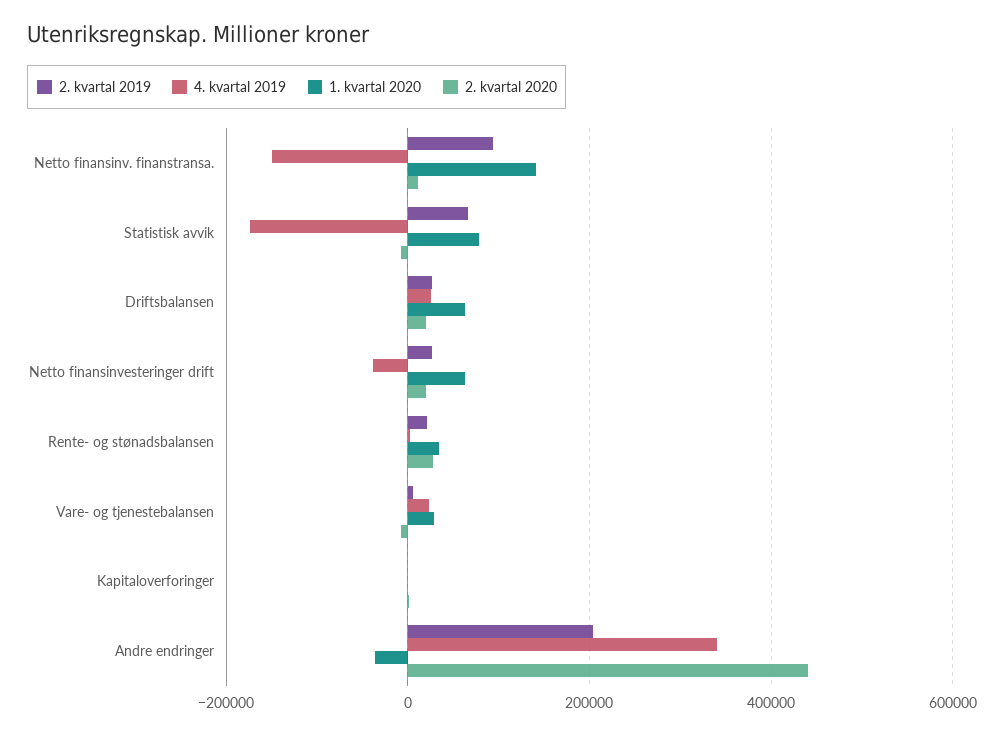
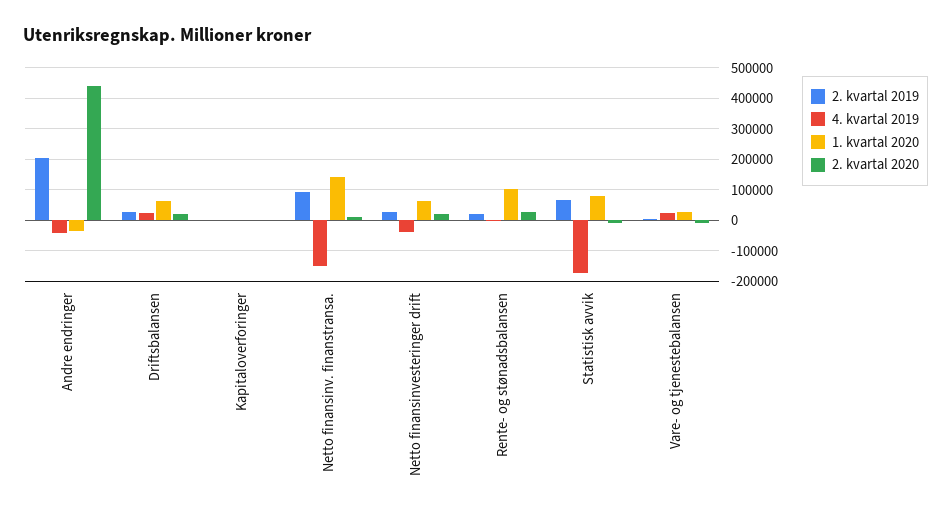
  {
    "2. kvartal 2019": {
      "Netto finansinv. finanstransa.": 100000,
      "Statistisk avvik": 60000,
      "Driftsbalansen": 20000,
      "Netto finansinvesteringer drift": 20000,
      "Rente- og stønadsbalansen": 20000,
      "Vare- og tjenestebalansen": 0,
      "Kapitaloverforinger": 0,
      "Andre endringer": 200000
    },
    "4. kvartal 2019": {
      "Netto finansinv. finanstransa.": -140000,
      "Statistisk avvik": -180000,
      "Driftsbalansen": 20000,
      "Netto finansinvesteringer drift": -40000,
      "Rente- og stønadsbalansen": 0,
      "Vare- og tjenestebalansen": 20000,
      "Kapitaloverforinger": 0,
-     "Andre endringer": 340000
+     "Andre endringer": -40000
    },
    "1. kvartal 2020": {
      "Netto finansinv. finanstransa.": 140000,
      "Statistisk avvik": 80000,
      "Driftsbalansen": 60000,
      "Netto finansinvesteringer drift": 60000,
-     "Rente- og stønadsbalansen": 40000,
+     "Rente- og stønadsbalansen": 100000,
      "Vare- og tjenestebalansen": 20000,
      "Kapitaloverforinger": 0,
      "Andre endringer": -40000
    },
    "2. kvartal 2020": {
      "Netto finansinv. finanstransa.": 20000,
      "Statistisk avvik": 0,
      "Driftsbalansen": 20000,
      "Netto finansinvesteringer drift": 20000,
      "Rente- og stønadsbalansen": 20000,
      "Vare- og tjenestebalansen": 0,
      "Kapitaloverforinger": 0,
      "Andre endringer": 440000
    }
  }

